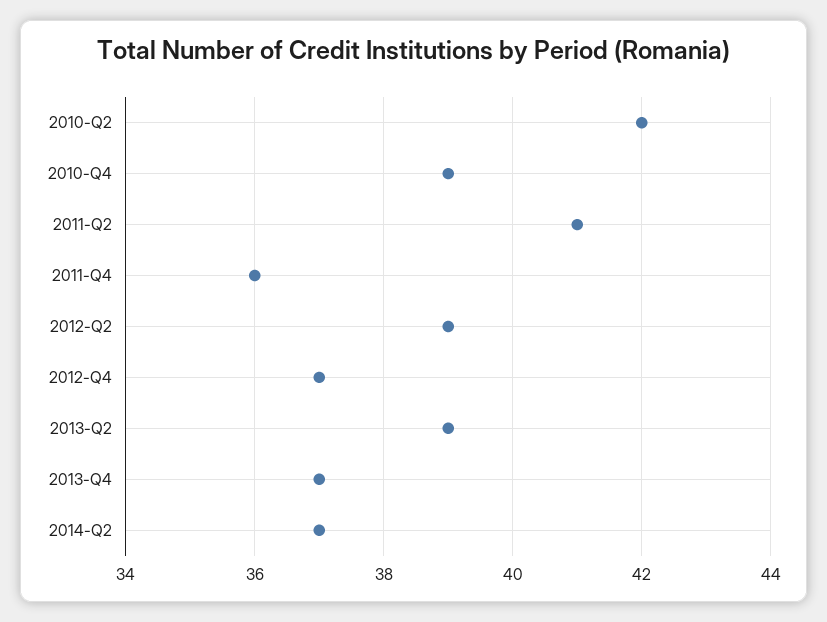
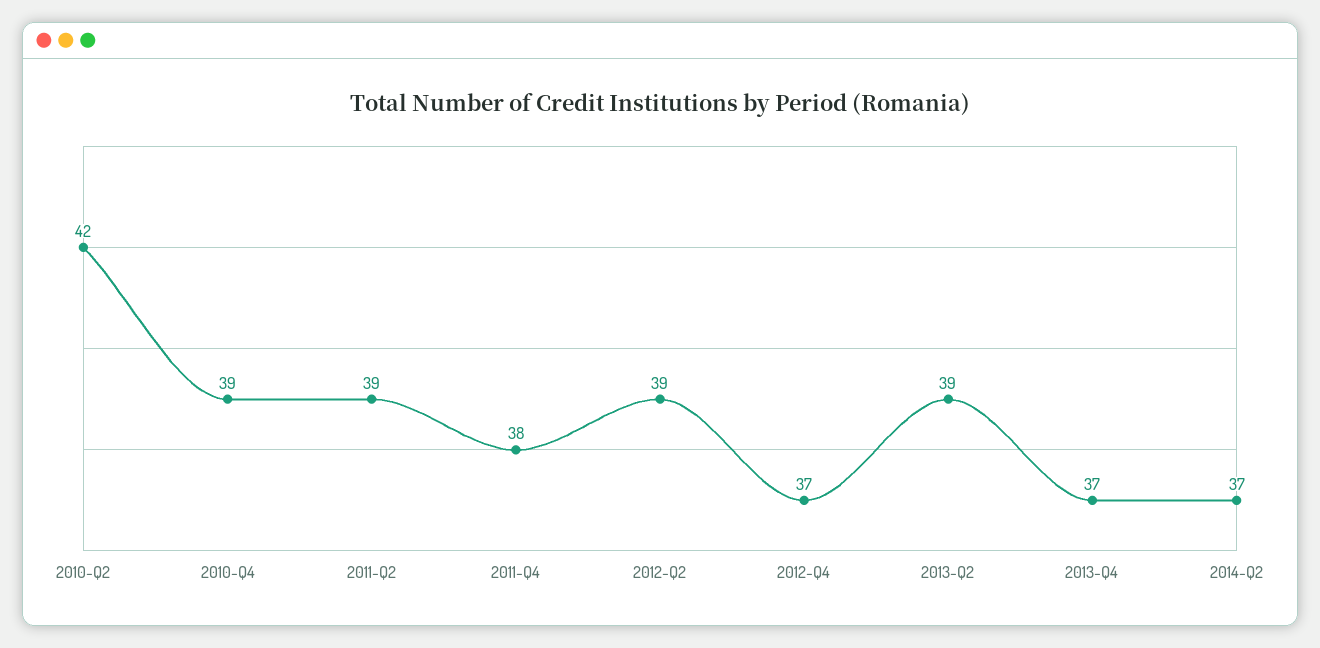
  {
    "2010-Q2": 42,
    "2010-Q4": 39,
-   "2011-Q2": 41,
+   "2011-Q2": 39,
-   "2011-Q4": 36,
+   "2011-Q4": 38,
    "2012-Q2": 39,
    "2012-Q4": 37,
    "2013-Q2": 39,
    "2013-Q4": 37,
    "2014-Q2": 37
  }

